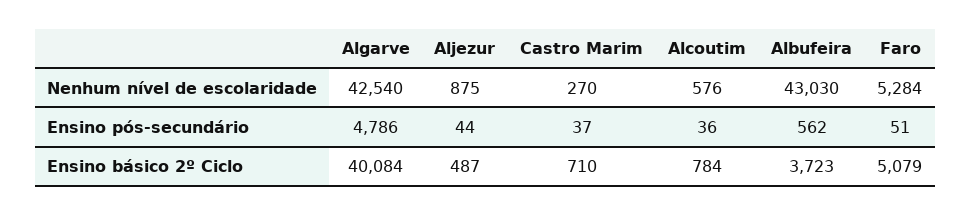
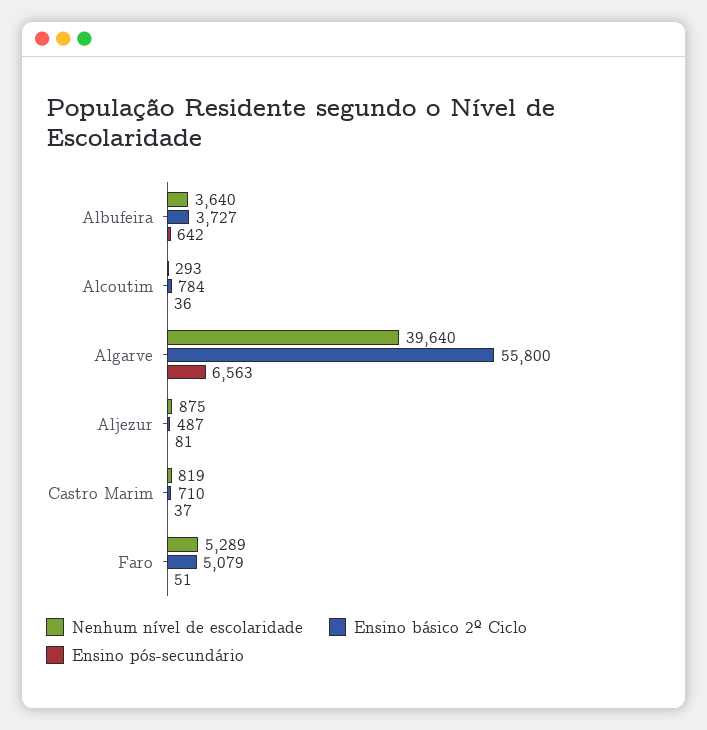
  {
    "Nenhum nível de escolaridade": {
-     "Algarve": 42540,
+     "Algarve": 39640,
      "Aljezur": 875,
-     "Castro Marim": 270,
+     "Castro Marim": 819,
-     "Alcoutim": 576,
+     "Alcoutim": 293,
-     "Albufeira": 43030,
+     "Albufeira": 3640,
-     "Faro": 5284
+     "Faro": 5289
    },
    "Ensino pós-secundário": {
-     "Algarve": 4786,
+     "Algarve": 6563,
-     "Aljezur": 44,
+     "Aljezur": 81,
      "Castro Marim": 37,
      "Alcoutim": 36,
-     "Albufeira": 562,
+     "Albufeira": 642,
      "Faro": 51
    },
    "Ensino básico 2º Ciclo": {
-     "Algarve": 40084,
+     "Algarve": 55800,
      "Aljezur": 487,
      "Castro Marim": 710,
      "Alcoutim": 784,
-     "Albufeira": 3723,
+     "Albufeira": 3727,
      "Faro": 5079
    }
  }

